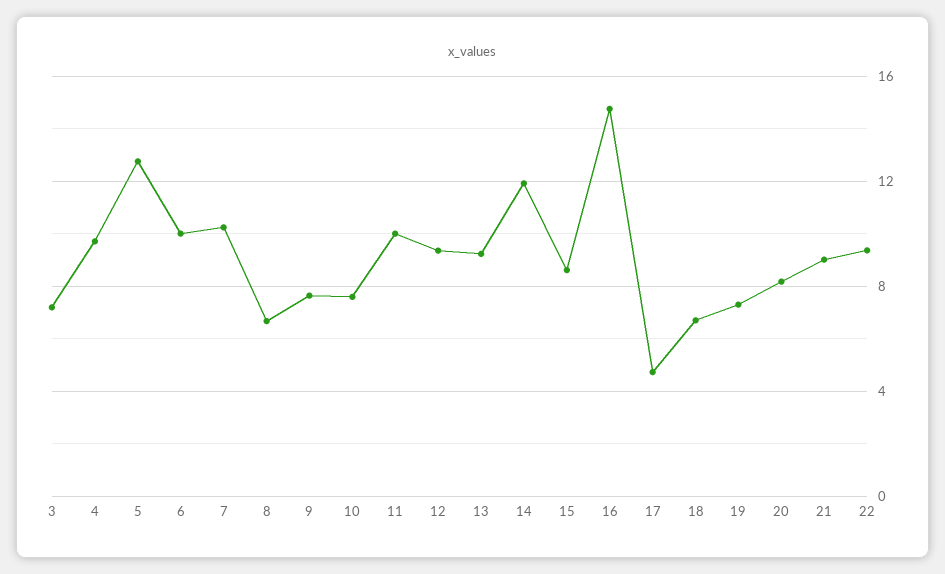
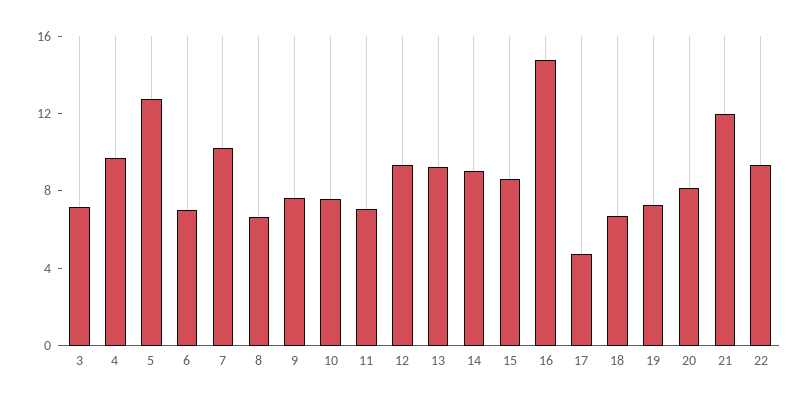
  {
    "3": 7,
    "4": 9.5,
    "5": 13,
-   "6": 10,
+   "6": 7,
    "7": 10,
    "8": 6.5,
    "9": 7.5,
    "10": 7.5,
-   "11": 10,
+   "11": 7,
    "12": 9.5,
    "13": 9,
-   "14": 12,
+   "14": 9,
    "15": 8.5,
    "16": 15,
    "17": 4.5,
    "18": 6.5,
    "19": 7.5,
    "20": 8,
-   "21": 9,
+   "21": 12,
    "22": 9.5
  }

